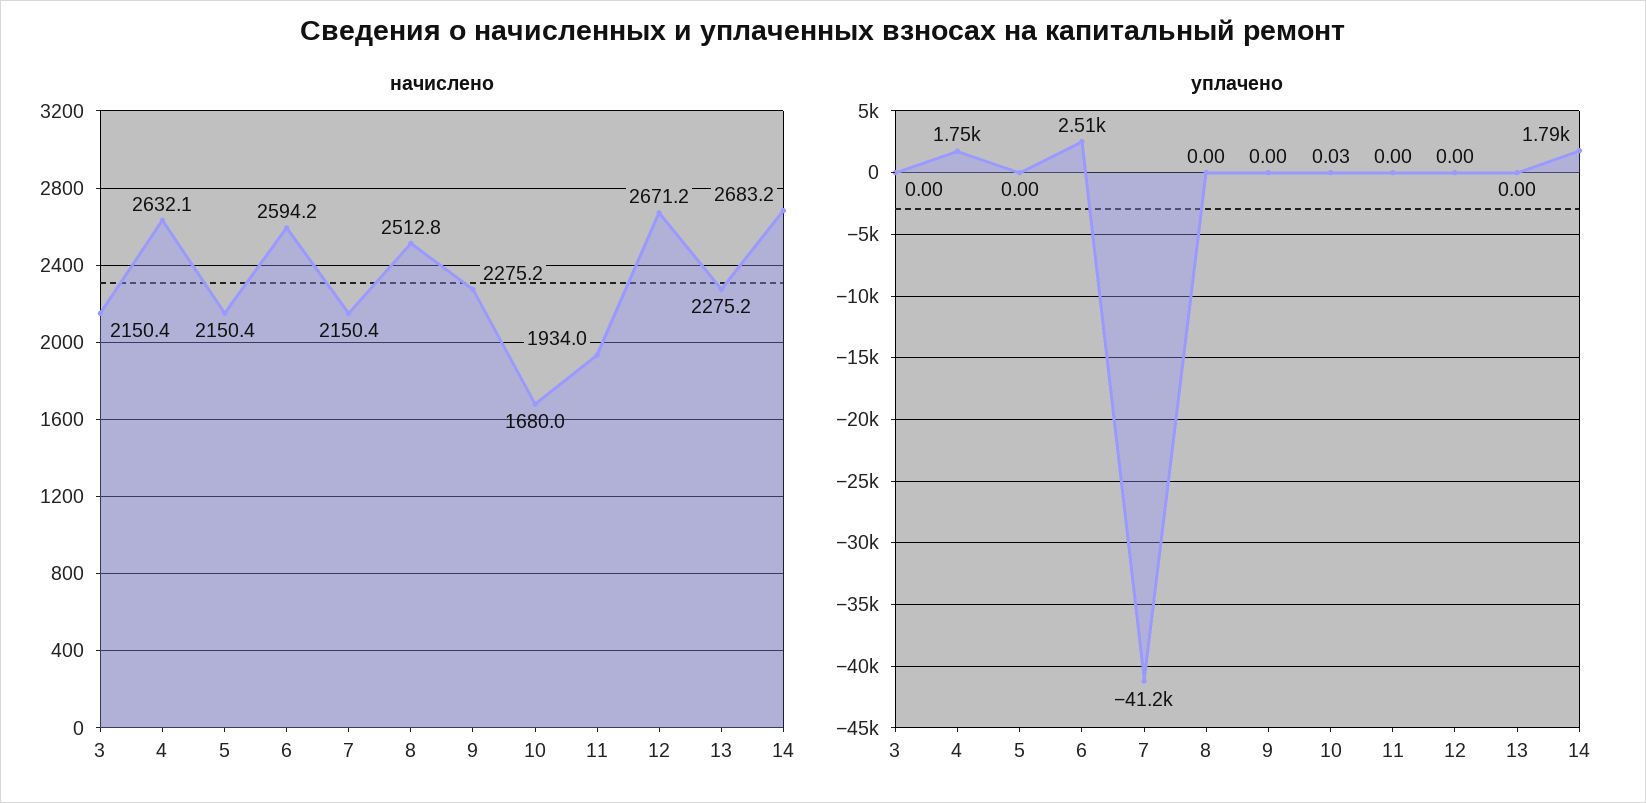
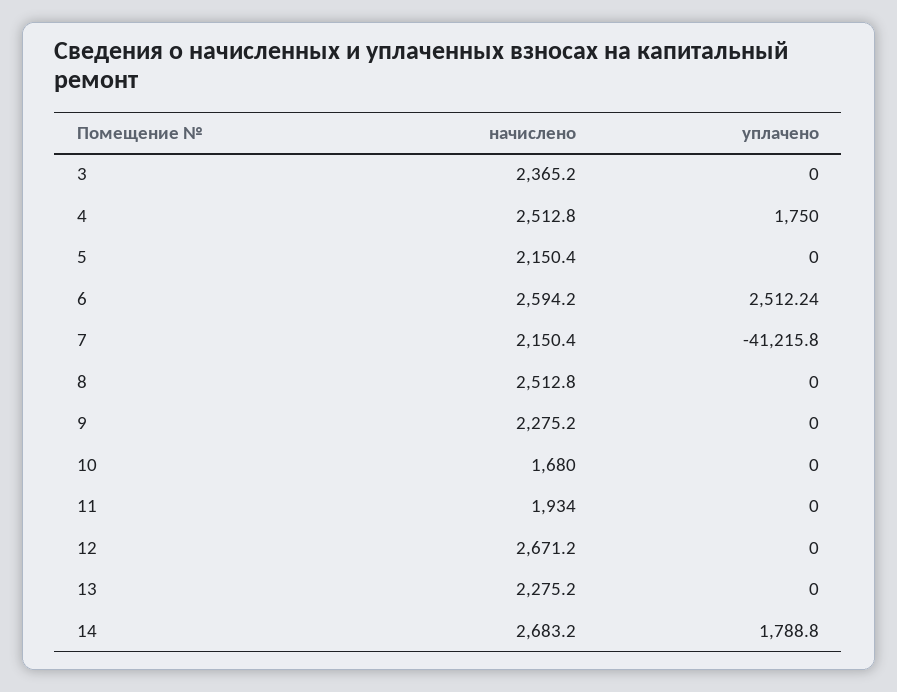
  {
    "начислено": {
-     "3": 2150.4,
+     "3": 2365.2,
-     "4": 2632.1,
+     "4": 2512.8,
      "5": 2150.4,
      "6": 2594.2,
      "7": 2150.4,
      "8": 2512.8,
      "9": 2275.2,
      "10": 1680,
      "11": 1934,
      "12": 2671.2,
      "13": 2275.2,
      "14": 2683.2
    },
    "уплачено": {
      "3": 0,
      "4": 1750,
      "5": 0,
      "6": 2512.24,
      "7": -41215.8,
      "8": 0,
      "9": 0,
-     "10": 0.03,
+     "10": 0,
      "11": 0,
      "12": 0,
      "13": 0,
      "14": 1788.8
    }
  }

